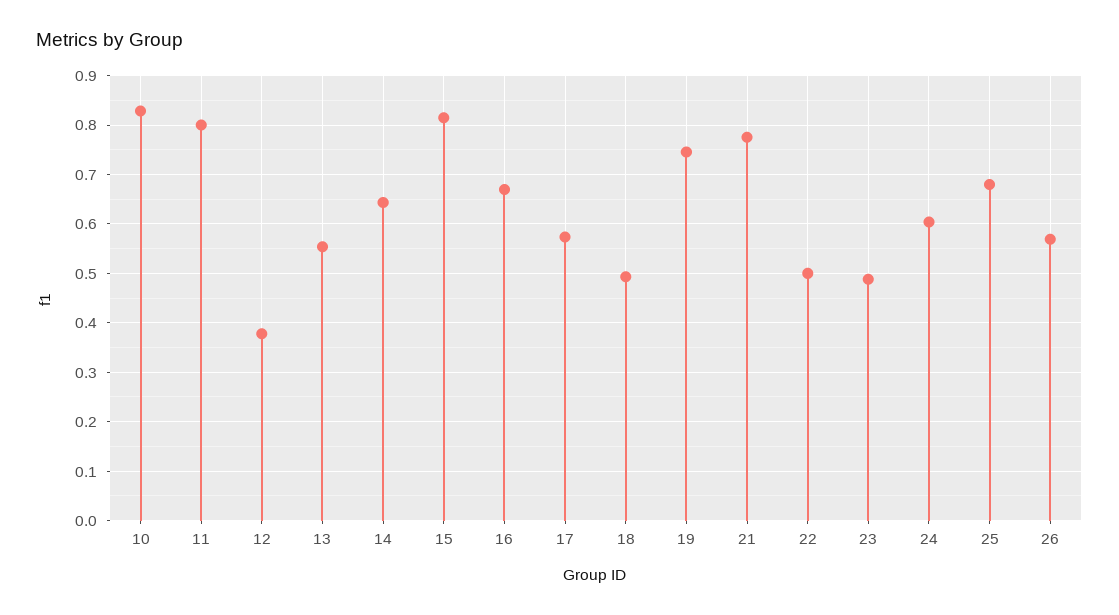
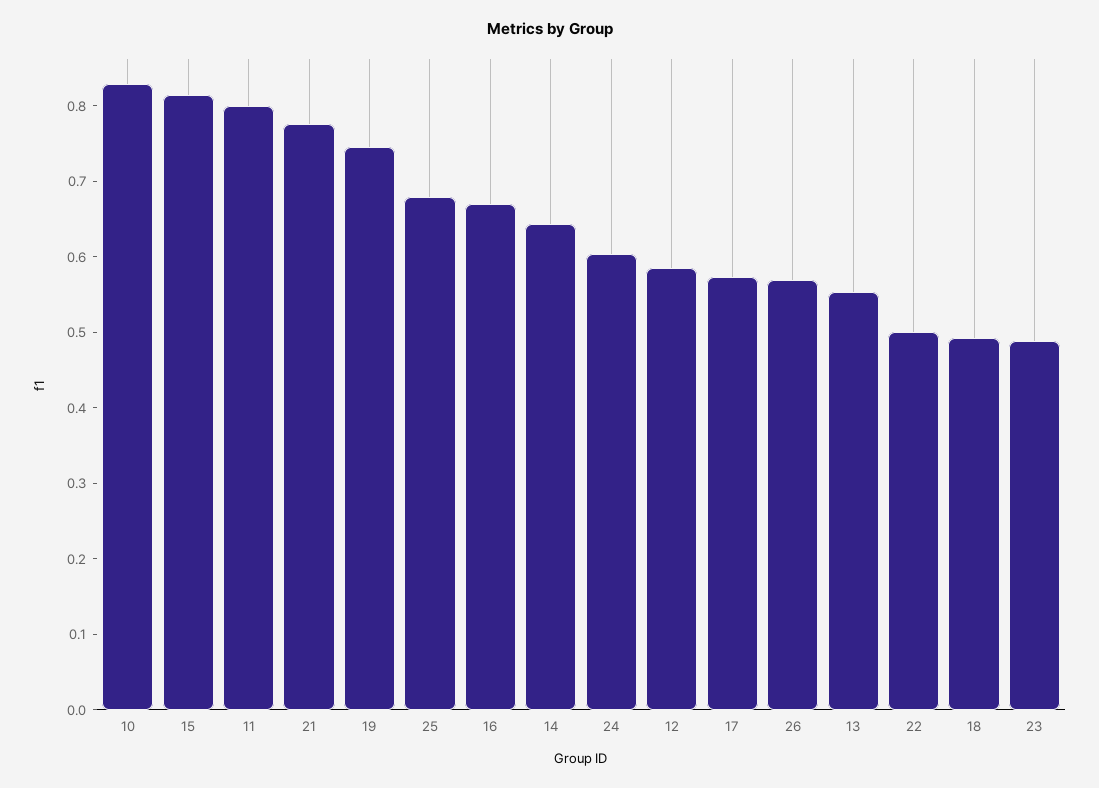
  {
    "10": 0.82,
    "11": 0.8,
-   "12": 0.38,
+   "12": 0.58,
    "13": 0.56,
    "14": 0.64,
    "15": 0.82,
    "16": 0.66,
    "17": 0.58,
    "18": 0.5,
    "19": 0.74,
    "21": 0.78,
    "22": 0.5,
    "23": 0.48,
    "24": 0.6,
    "25": 0.68,
    "26": 0.56
  }

